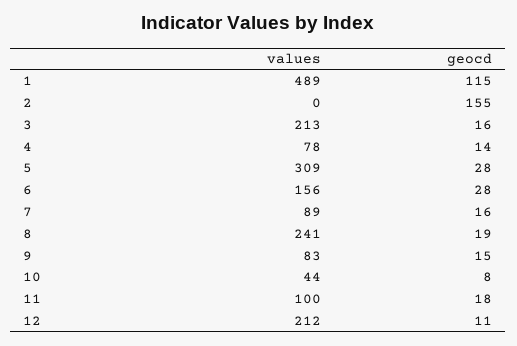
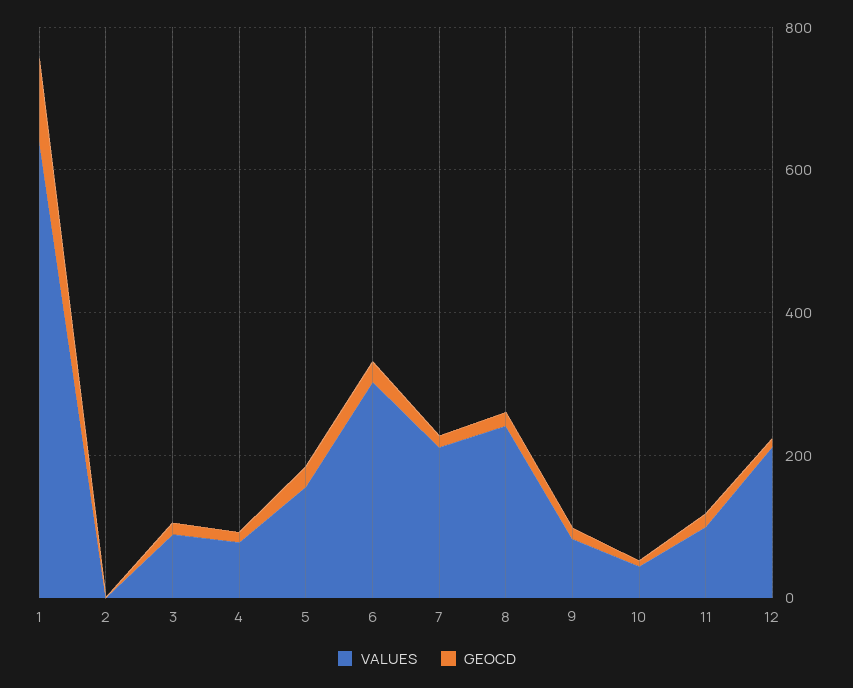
  {
    "values": {
-     "1": 489,
+     "1": 650,
      "2": 0,
-     "3": 213,
+     "3": 100,
      "4": 78,
-     "5": 309,
+     "5": 150,
-     "6": 156,
+     "6": 300,
-     "7": 89,
+     "7": 200,
      "8": 241,
      "9": 83,
      "10": 44,
      "11": 100,
      "12": 212
    },
    "geocd": {
      "1": 115,
-     "2": 155,
+     "2": 0,
      "3": 16,
      "4": 14,
      "5": 28,
      "6": 28,
      "7": 16,
      "8": 19,
      "9": 15,
      "10": 8,
      "11": 18,
      "12": 11
    }
  }

